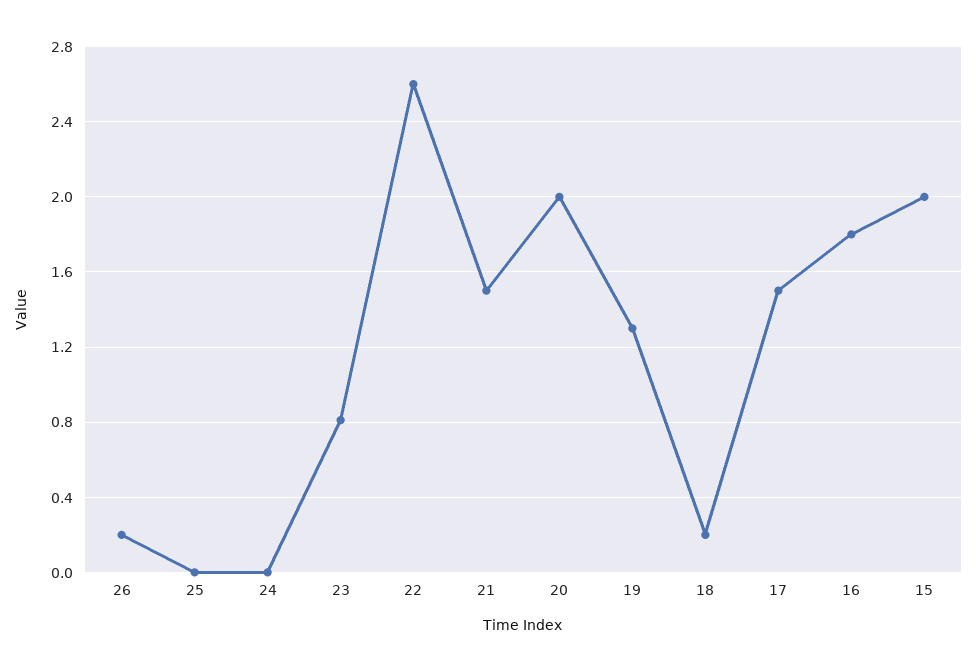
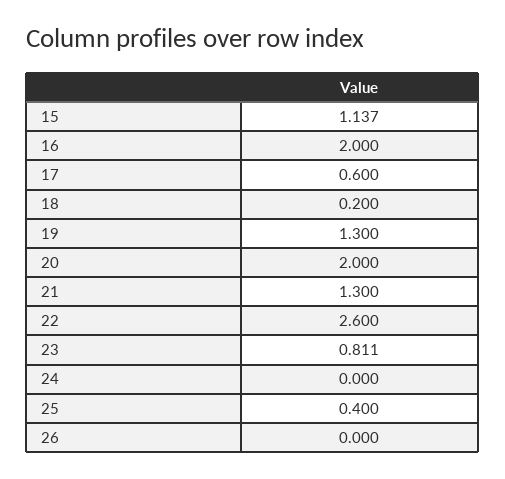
  {
-   "26": 0.2,
+   "26": 0,
-   "25": 0,
+   "25": 0.4,
    "24": 0,
    "23": 0.811,
    "22": 2.6,
-   "21": 1.5,
+   "21": 1.3,
    "20": 2,
    "19": 1.3,
    "18": 0.2,
-   "17": 1.5,
+   "17": 0.6,
-   "16": 1.8,
+   "16": 2,
-   "15": 2
+   "15": 1.137
  }

